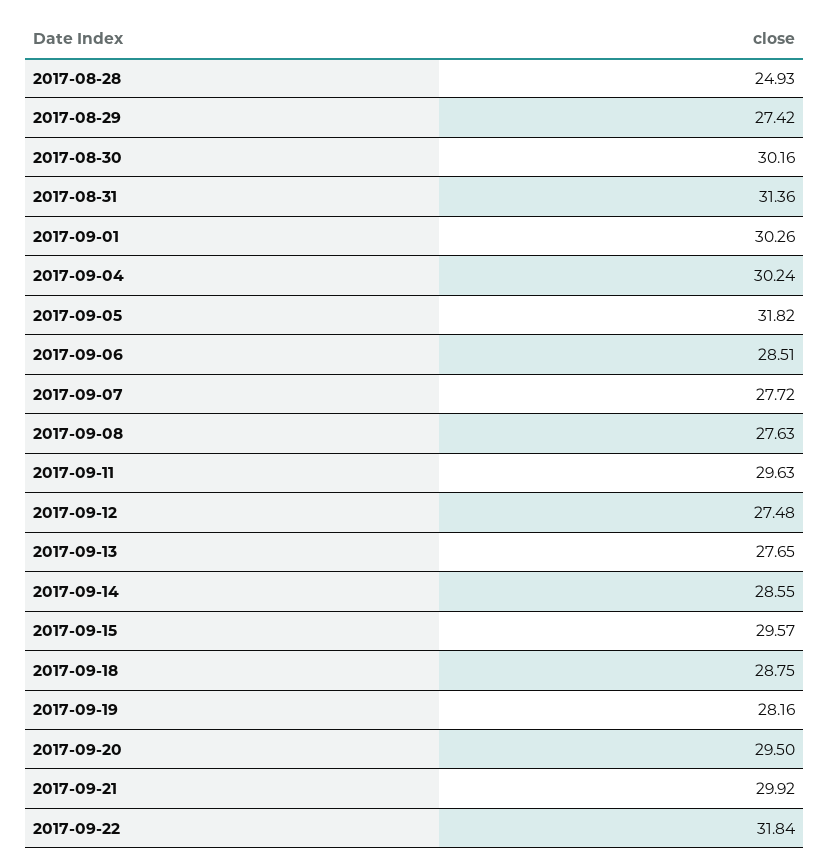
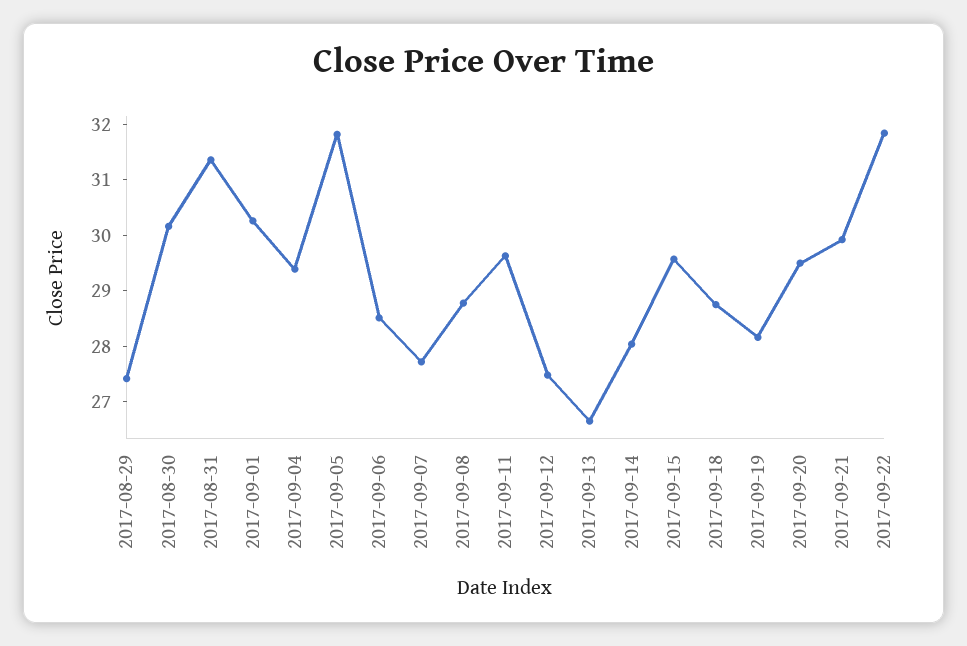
  {
-   "2017-08-28": 24.93,
    "2017-08-29": 27.42,
    "2017-08-30": 30.16,
    "2017-08-31": 31.36,
    "2017-09-01": 30.26,
-   "2017-09-04": 30.24,
+   "2017-09-04": 29.4,
    "2017-09-05": 31.82,
    "2017-09-06": 28.51,
    "2017-09-07": 27.72,
-   "2017-09-08": 27.63,
+   "2017-09-08": 28.8,
    "2017-09-11": 29.63,
    "2017-09-12": 27.48,
-   "2017-09-13": 27.65,
+   "2017-09-13": 26.6,
-   "2017-09-14": 28.55,
+   "2017-09-14": 28,
    "2017-09-15": 29.57,
    "2017-09-18": 28.75,
    "2017-09-19": 28.16,
    "2017-09-20": 29.5,
    "2017-09-21": 29.92,
    "2017-09-22": 31.84
  }

